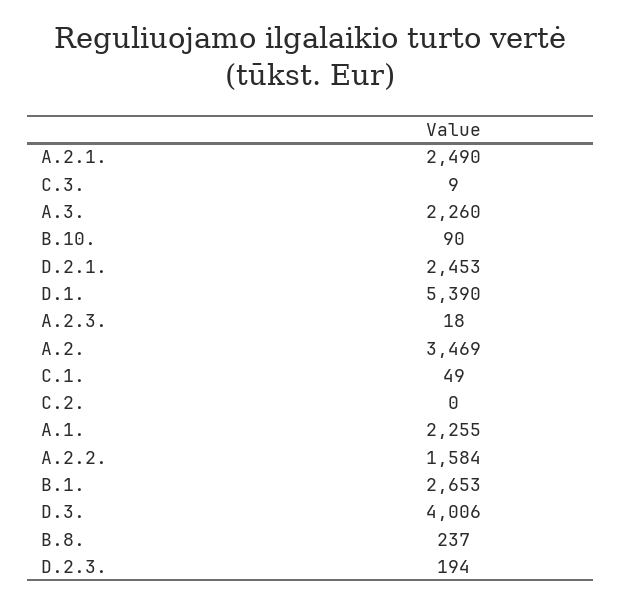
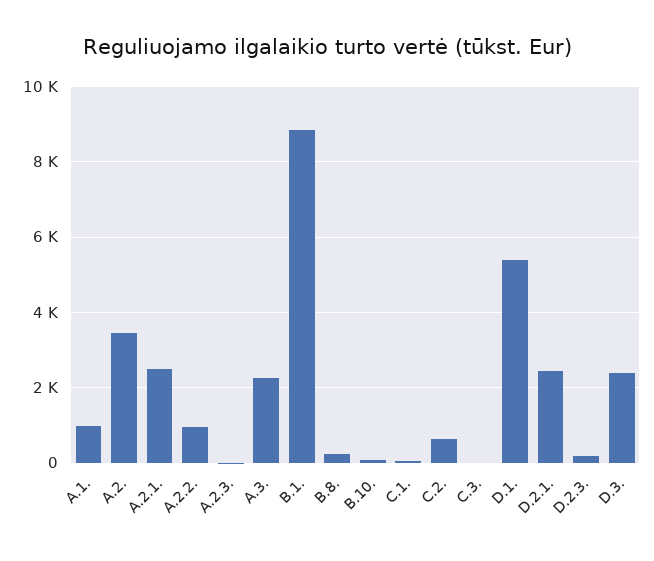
  {
    "A.2.1.": 2490,
    "C.3.": 9,
    "A.3.": 2260,
    "B.10.": 90,
    "D.2.1.": 2453,
    "D.1.": 5390,
    "A.2.3.": 18,
    "A.2.": 3469,
    "C.1.": 49,
-   "C.2.": 0,
+   "C.2.": 600,
-   "A.1.": 2255,
+   "A.1.": 1000,
-   "A.2.2.": 1584,
+   "A.2.2.": 1000,
-   "B.1.": 2653,
+   "B.1.": 8800,
-   "D.3.": 4006,
+   "D.3.": 2400,
    "B.8.": 237,
    "D.2.3.": 194
  }

